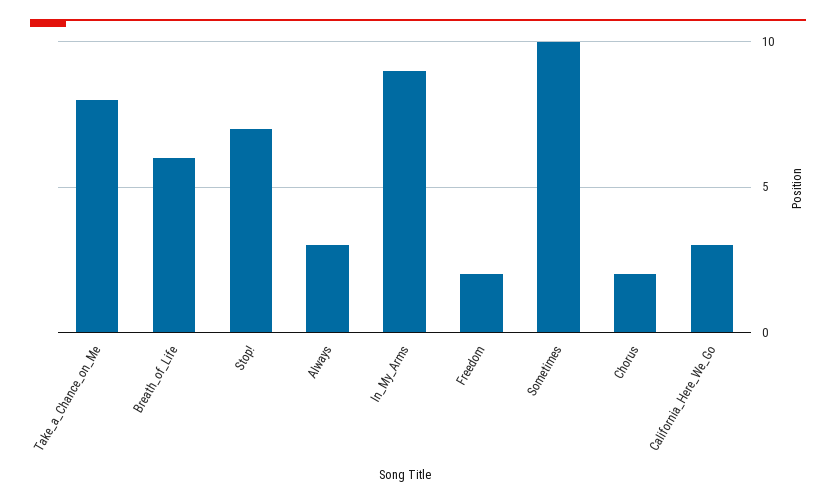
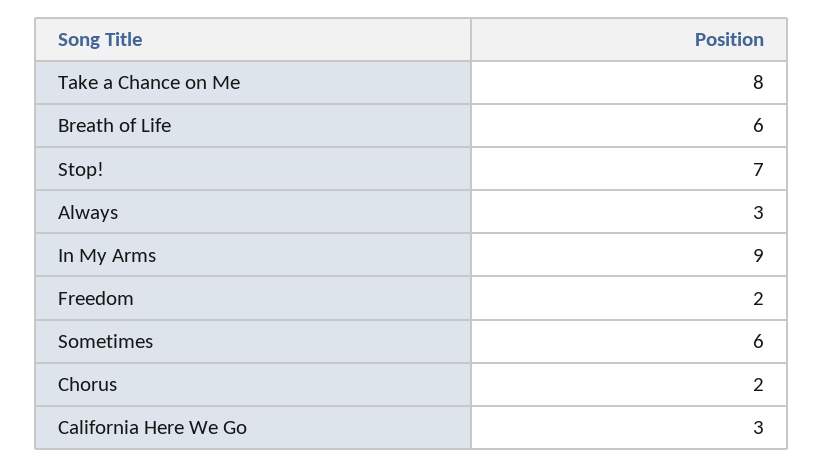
  {
    "Take_a_Chance_on_Me": 8,
    "Breath_of_Life": 6,
    "Stop!": 7,
    "Always": 3,
    "In_My_Arms": 9,
    "Freedom": 2,
-   "Sometimes": 10,
+   "Sometimes": 6,
    "Chorus": 2,
    "California_Here_We_Go": 3
  }

